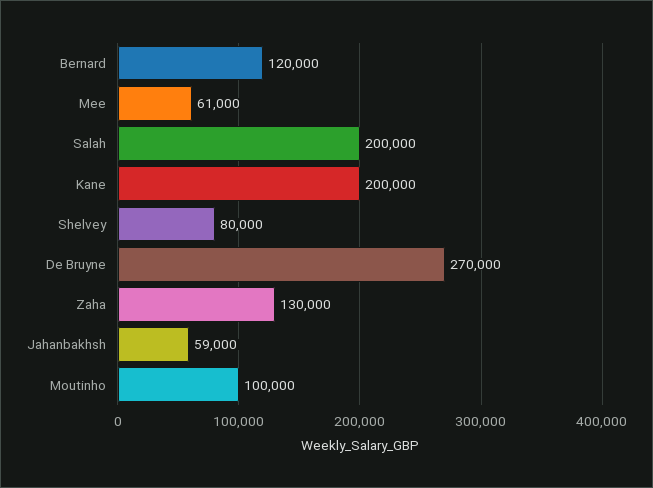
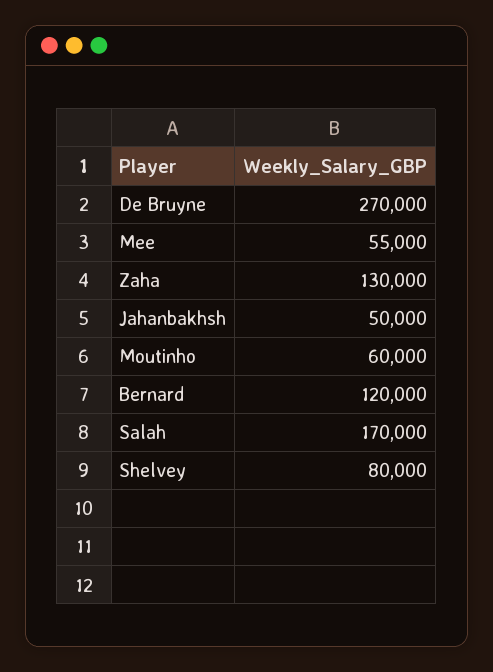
  {
    "Bernard": 120000,
-   "Mee": 61000,
+   "Mee": 55000,
-   "Salah": 200000,
+   "Salah": 170000,
-   "Kane": 200000,
    "Shelvey": 80000,
    "De Bruyne": 270000,
    "Zaha": 130000,
-   "Jahanbakhsh": 59000,
+   "Jahanbakhsh": 50000,
-   "Moutinho": 100000
+   "Moutinho": 60000
  }

